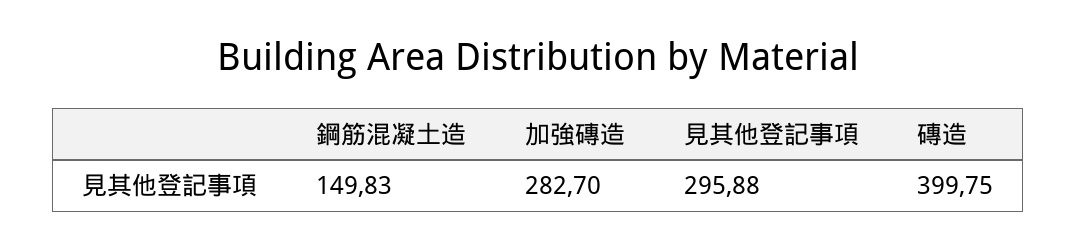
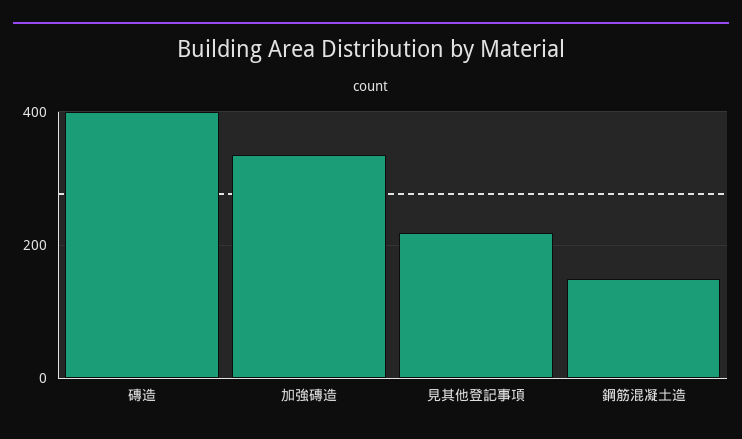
  {
    "鋼筋混凝土造": 149.83,
-   "加強磚造": 282.7,
+   "加強磚造": 340,
-   "見其他登記事項": 295.88,
+   "見其他登記事項": 220,
    "磚造": 399.75
  }

